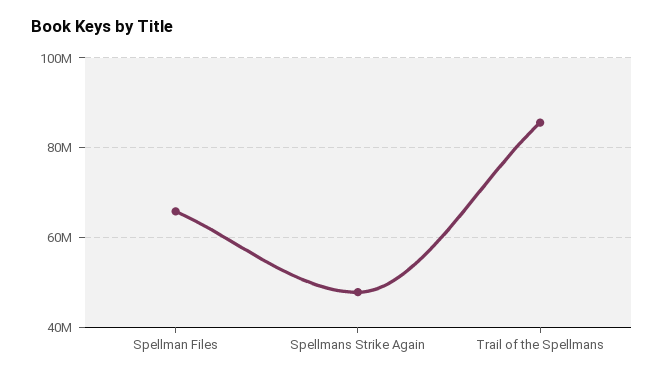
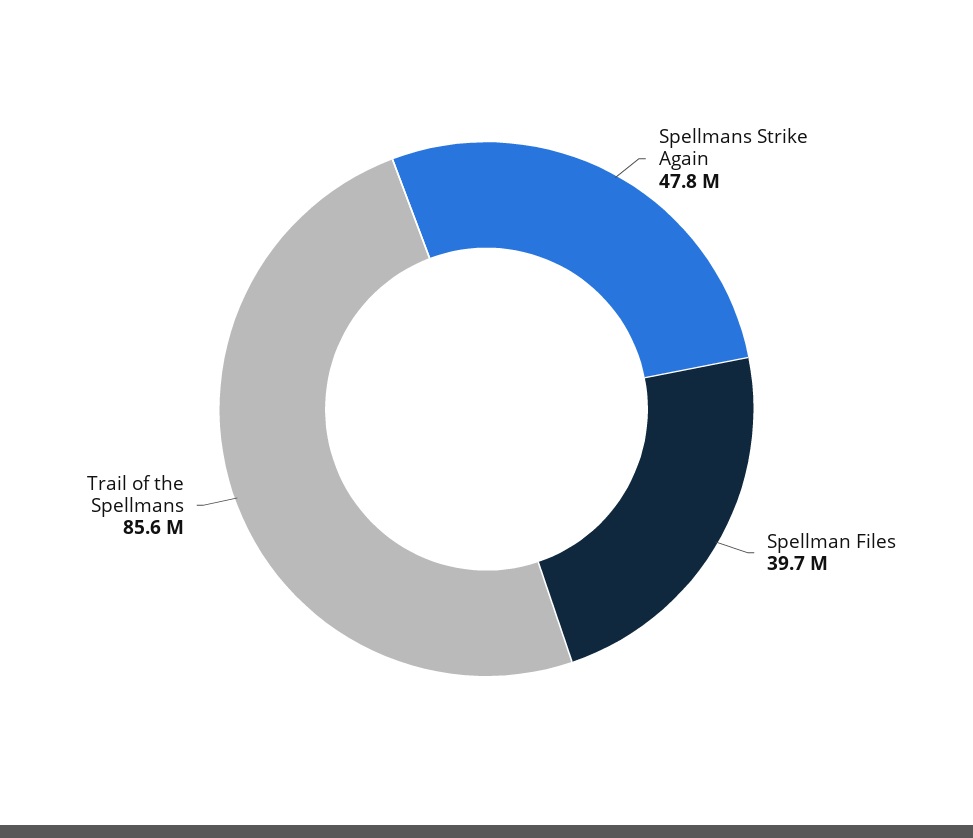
  {
-   "Spellman Files": 66000000,
+   "Spellman Files": 39700000,
    "Spellmans Strike Again": 47800000,
    "Trail of the Spellmans": 85600000
  }

